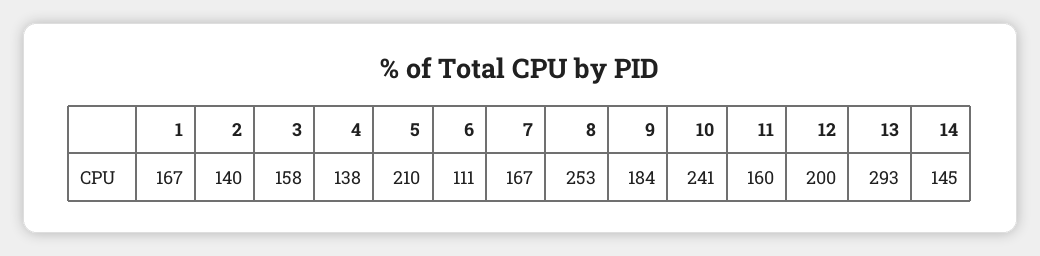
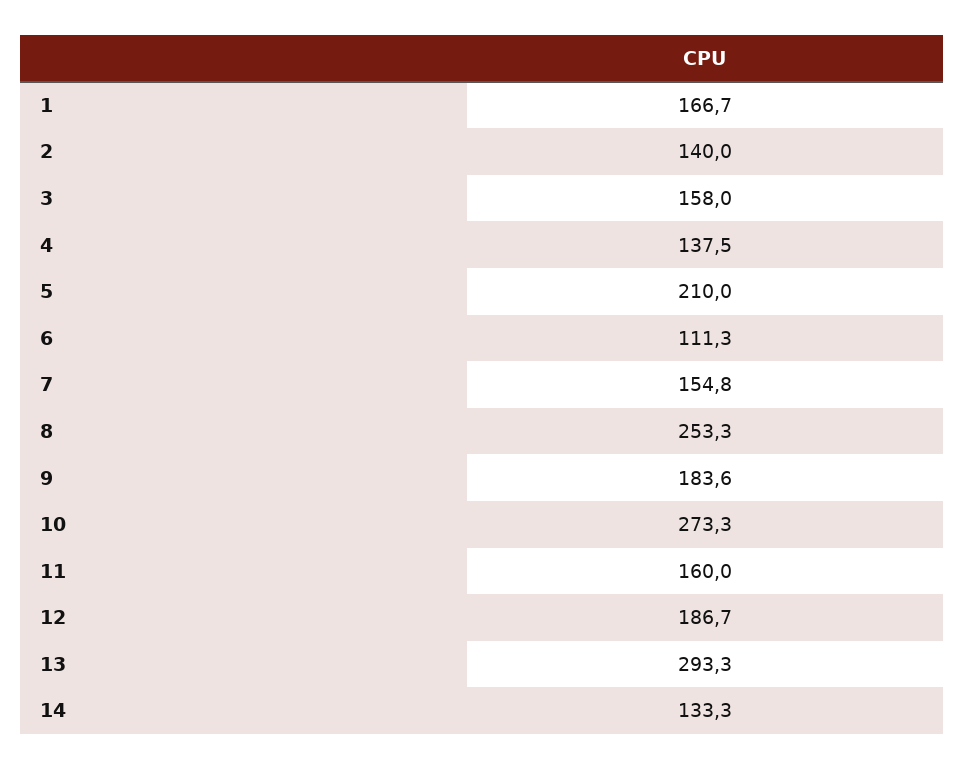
  {
    "1": 166.7,
    "2": 140,
    "3": 158,
    "4": 137.5,
    "5": 210,
    "6": 111.3,
-   "7": 167,
+   "7": 154.8,
    "8": 253.3,
    "9": 183.6,
-   "10": 241,
+   "10": 273.3,
    "11": 160,
-   "12": 200,
+   "12": 186.7,
    "13": 293.3,
-   "14": 145
+   "14": 133.3
  }

